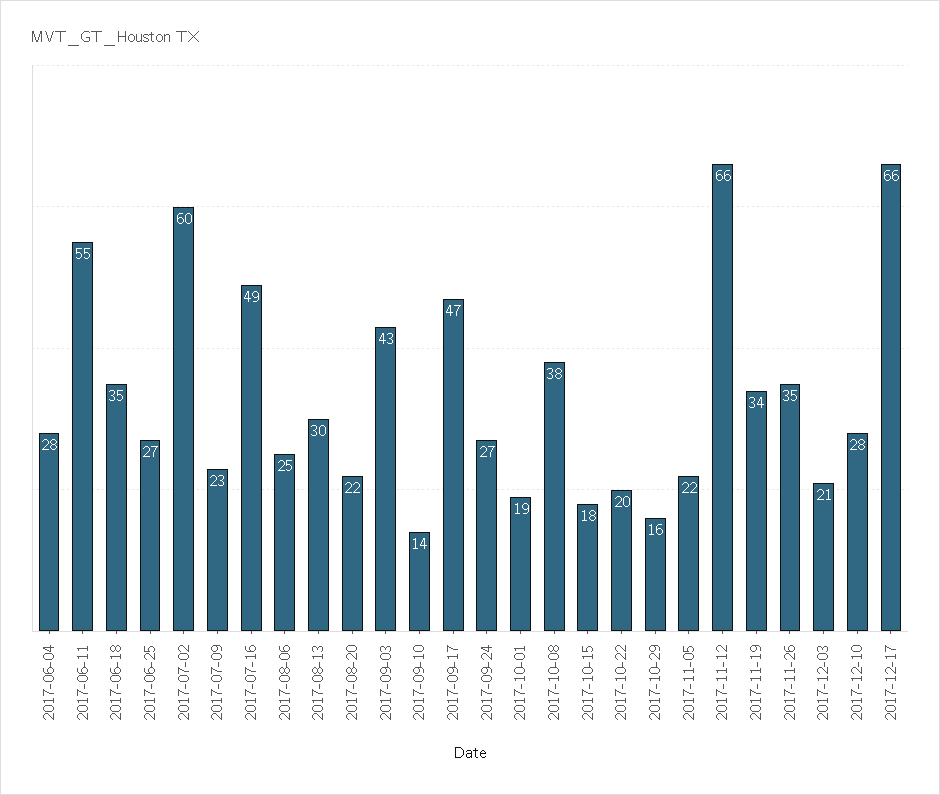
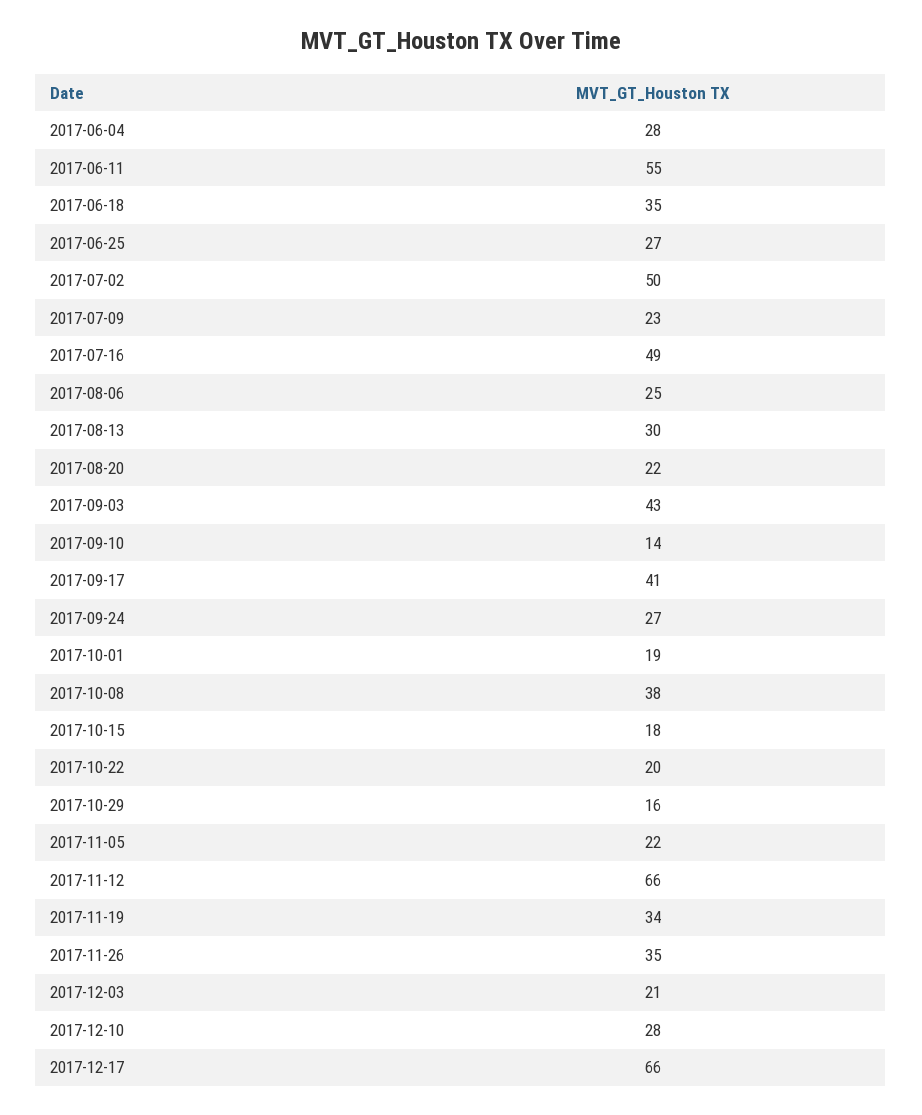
  {
    "2017-06-04": 28,
    "2017-06-11": 55,
    "2017-06-18": 35,
    "2017-06-25": 27,
-   "2017-07-02": 60,
+   "2017-07-02": 50,
    "2017-07-09": 23,
    "2017-07-16": 49,
    "2017-08-06": 25,
    "2017-08-13": 30,
    "2017-08-20": 22,
    "2017-09-03": 43,
    "2017-09-10": 14,
-   "2017-09-17": 47,
+   "2017-09-17": 41,
    "2017-09-24": 27,
    "2017-10-01": 19,
    "2017-10-08": 38,
    "2017-10-15": 18,
    "2017-10-22": 20,
    "2017-10-29": 16,
    "2017-11-05": 22,
    "2017-11-12": 66,
    "2017-11-19": 34,
    "2017-11-26": 35,
    "2017-12-03": 21,
    "2017-12-10": 28,
    "2017-12-17": 66
  }

